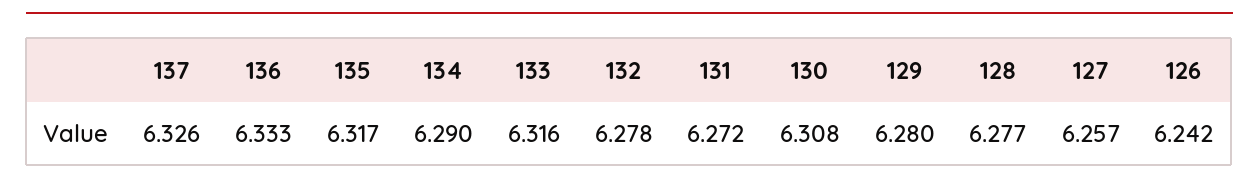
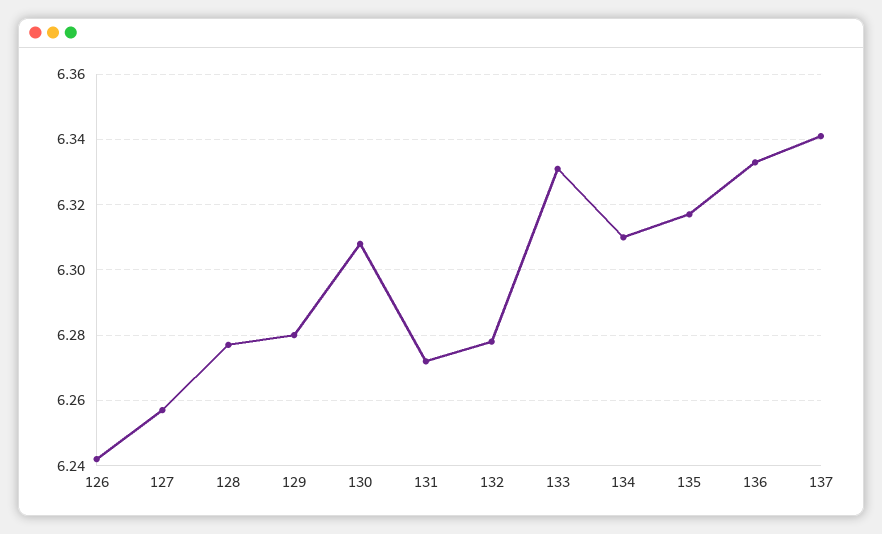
  {
-   "137": 6.326,
+   "137": 6.34,
    "136": 6.333,
    "135": 6.317,
-   "134": 6.29,
+   "134": 6.31,
-   "133": 6.316,
+   "133": 6.33,
    "132": 6.278,
    "131": 6.272,
    "130": 6.308,
    "129": 6.28,
    "128": 6.277,
    "127": 6.257,
    "126": 6.242
  }

